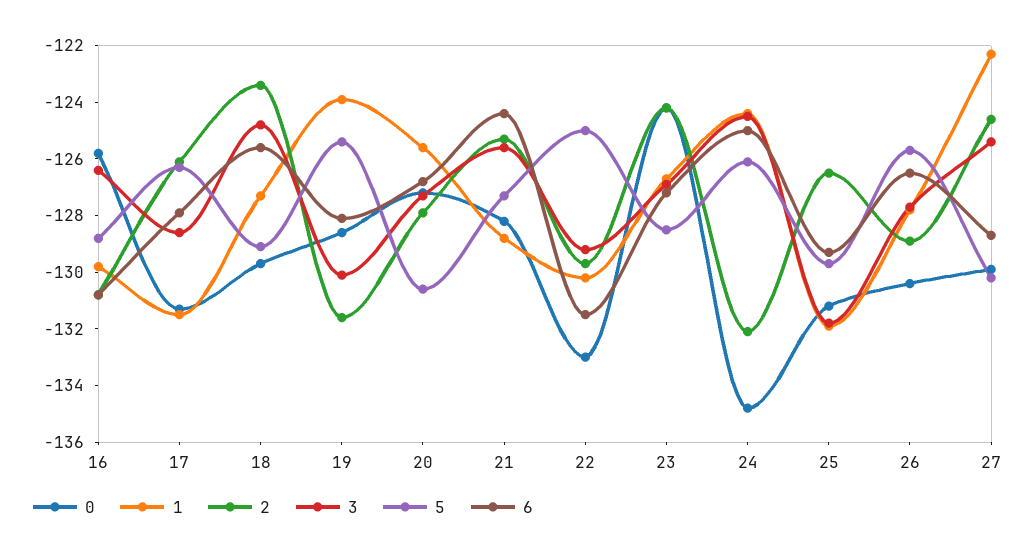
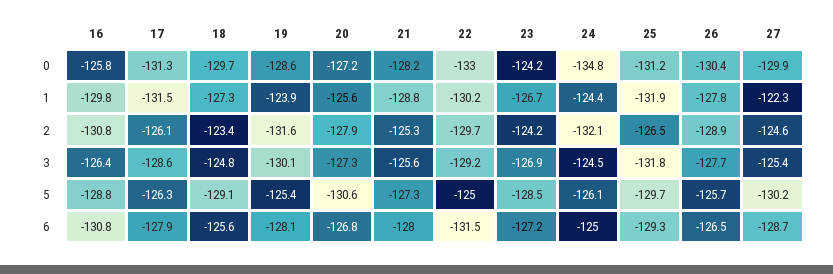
  {
    "0": {
      "16": -125.8,
      "17": -131.3,
      "18": -129.7,
      "19": -128.6,
      "20": -127.2,
      "21": -128.2,
      "22": -133,
      "23": -124.2,
      "24": -134.8,
      "25": -131.2,
      "26": -130.4,
      "27": -129.9
    },
    "1": {
      "16": -129.8,
      "17": -131.5,
      "18": -127.3,
      "19": -123.9,
      "20": -125.6,
      "21": -128.8,
      "22": -130.2,
      "23": -126.7,
      "24": -124.4,
      "25": -131.9,
      "26": -127.8,
      "27": -122.3
    },
    "2": {
      "16": -130.8,
      "17": -126.1,
      "18": -123.4,
      "19": -131.6,
      "20": -127.9,
      "21": -125.3,
      "22": -129.7,
      "23": -124.2,
      "24": -132.1,
      "25": -126.5,
      "26": -128.9,
      "27": -124.6
    },
    "3": {
      "16": -126.4,
      "17": -128.6,
      "18": -124.8,
      "19": -130.1,
      "20": -127.3,
      "21": -125.6,
      "22": -129.2,
      "23": -126.9,
      "24": -124.5,
      "25": -131.8,
      "26": -127.7,
      "27": -125.4
    },
    "5": {
      "16": -128.8,
      "17": -126.3,
      "18": -129.1,
      "19": -125.4,
      "20": -130.6,
      "21": -127.3,
      "22": -125,
      "23": -128.5,
      "24": -126.1,
      "25": -129.7,
      "26": -125.7,
      "27": -130.2
    },
    "6": {
      "16": -130.8,
      "17": -127.9,
      "18": -125.6,
      "19": -128.1,
      "20": -126.8,
-     "21": -124.5,
+     "21": -128,
      "22": -131.5,
      "23": -127.2,
      "24": -125,
      "25": -129.3,
      "26": -126.5,
      "27": -128.7
    }
  }

